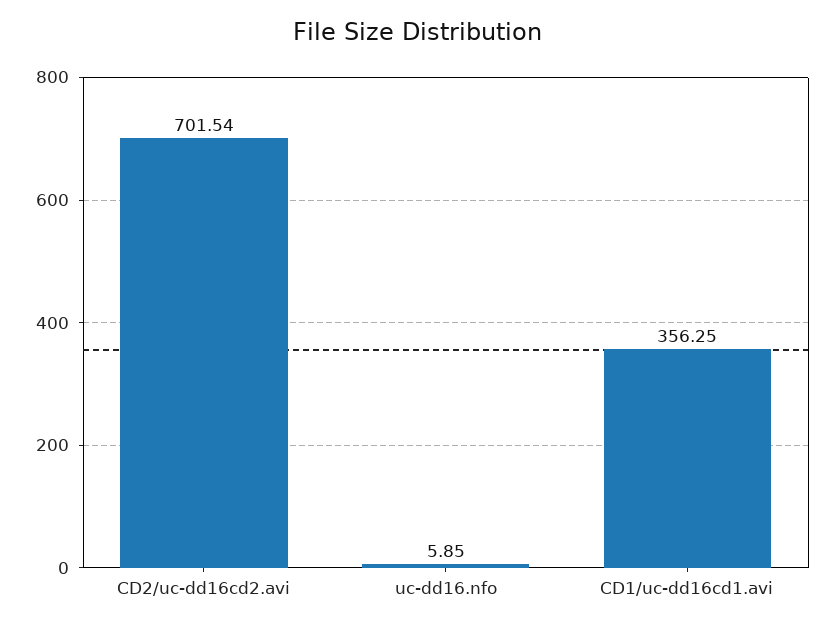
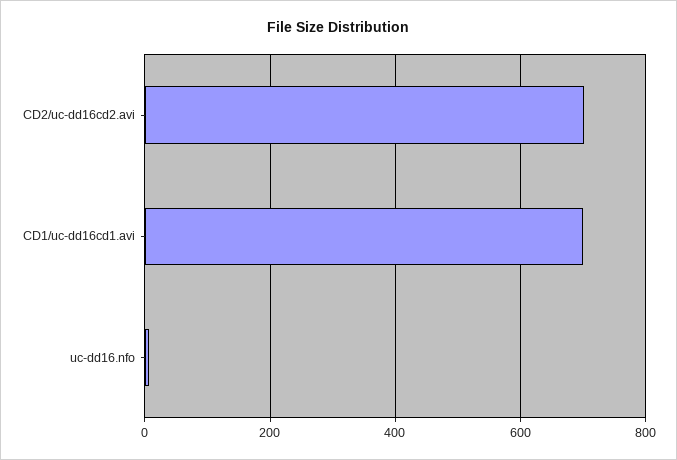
  {
    "CD2/uc-dd16cd2.avi": 701.54,
    "uc-dd16.nfo": 5.85,
-   "CD1/uc-dd16cd1.avi": 356.25
+   "CD1/uc-dd16cd1.avi": 700
  }

